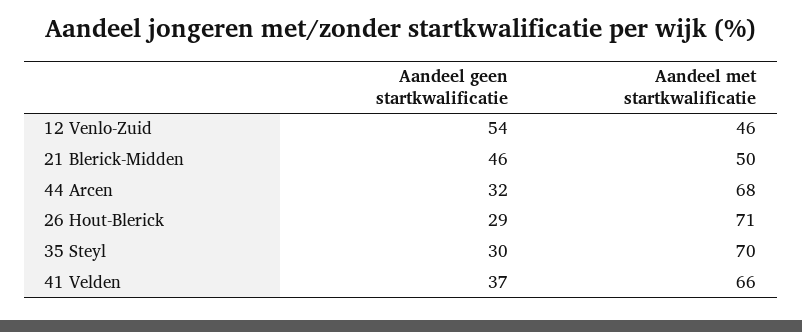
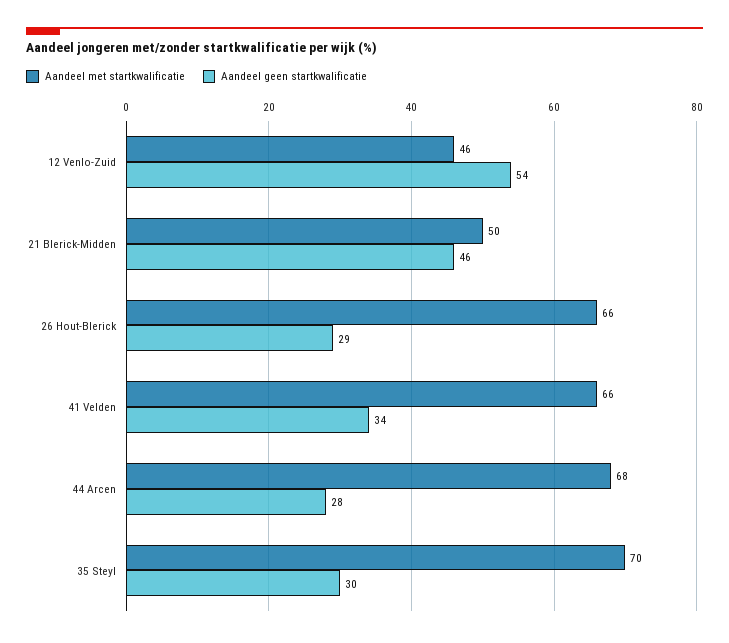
  {
    "Aandeel geen startkwalificatie": {
      "12 Venlo-Zuid": 54,
      "21 Blerick-Midden": 46,
-     "44 Arcen": 32,
+     "44 Arcen": 28,
      "26 Hout-Blerick": 29,
      "35 Steyl": 30,
-     "41 Velden": 37
+     "41 Velden": 34
    },
    "Aandeel met startkwalificatie": {
      "12 Venlo-Zuid": 46,
      "21 Blerick-Midden": 50,
      "44 Arcen": 68,
-     "26 Hout-Blerick": 71,
+     "26 Hout-Blerick": 66,
      "35 Steyl": 70,
      "41 Velden": 66
    }
  }

